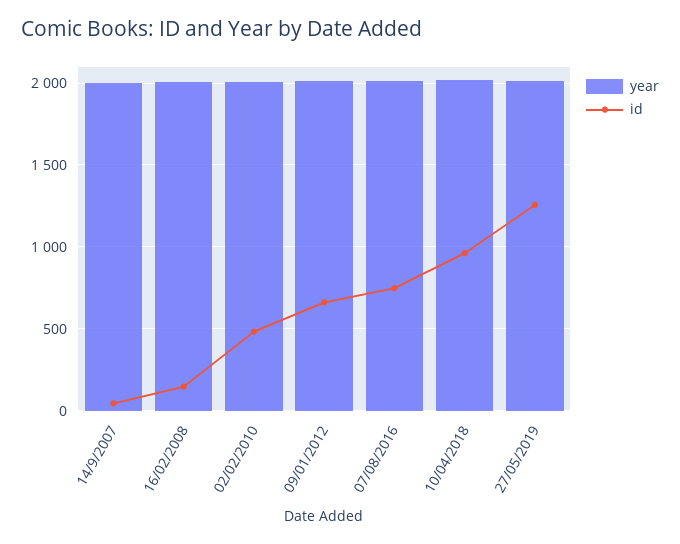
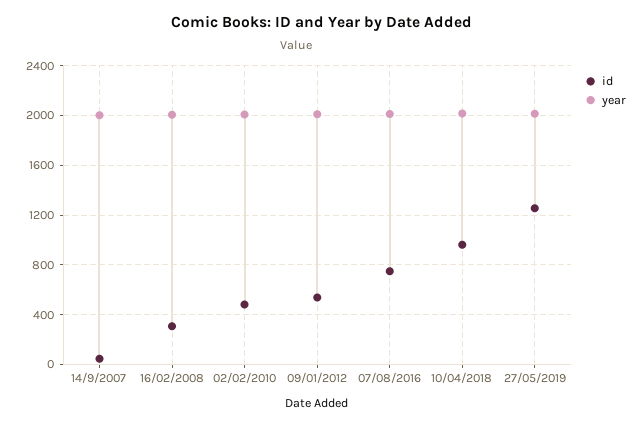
  {
    "year": {
      "14/9/2007": 2000,
      "16/02/2008": 2000,
      "02/02/2010": 2000,
      "09/01/2012": 2000,
      "07/08/2016": 2000,
      "10/04/2018": 2000,
      "27/05/2019": 2000
    },
    "id": {
      "14/9/2007": 50,
-     "16/02/2008": 150,
+     "16/02/2008": 300,
      "02/02/2010": 500,
-     "09/01/2012": 650,
+     "09/01/2012": 550,
      "07/08/2016": 750,
      "10/04/2018": 950,
      "27/05/2019": 1250
    }
  }

